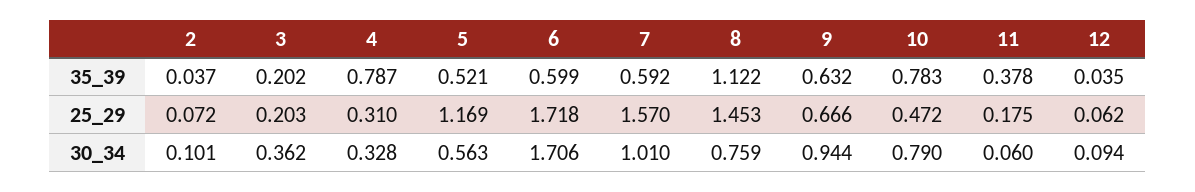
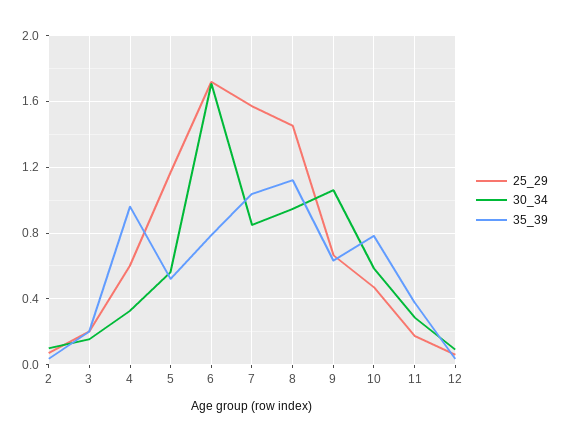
  {
    "35_39": {
      "2": 0.037,
      "3": 0.202,
-     "4": 0.787,
+     "4": 0.95,
      "5": 0.521,
-     "6": 0.599,
+     "6": 0.8,
-     "7": 0.592,
+     "7": 1.05,
      "8": 1.122,
      "9": 0.632,
      "10": 0.783,
      "11": 0.378,
      "12": 0.035
    },
    "25_29": {
      "2": 0.072,
      "3": 0.203,
-     "4": 0.31,
+     "4": 0.6,
      "5": 1.169,
      "6": 1.718,
      "7": 1.57,
      "8": 1.453,
      "9": 0.666,
      "10": 0.472,
      "11": 0.175,
      "12": 0.062
    },
    "30_34": {
      "2": 0.101,
-     "3": 0.362,
+     "3": 0.15,
      "4": 0.328,
      "5": 0.563,
      "6": 1.706,
-     "7": 1.01,
+     "7": 0.85,
-     "8": 0.759,
+     "8": 0.95,
-     "9": 0.944,
+     "9": 1.05,
-     "10": 0.79,
+     "10": 0.6,
-     "11": 0.06,
+     "11": 0.3,
      "12": 0.094
    }
  }

